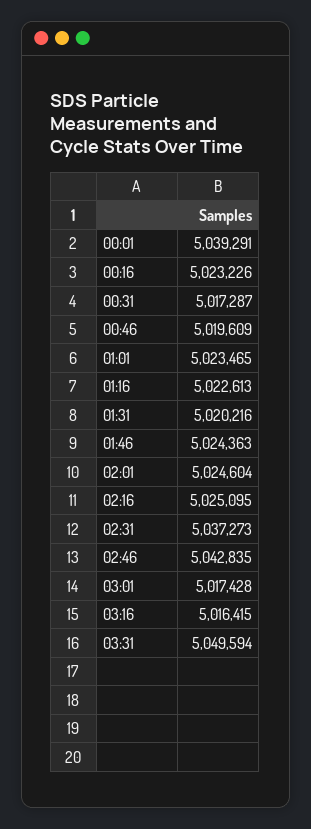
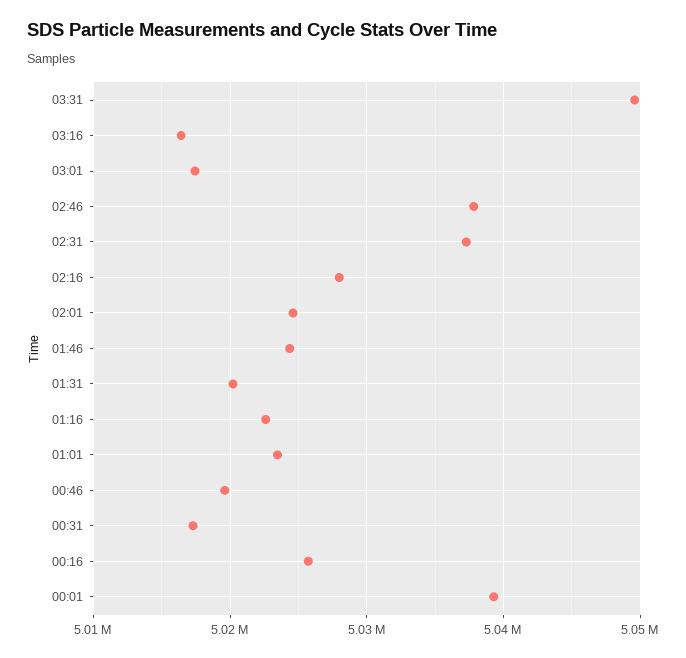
  {
    "00:01": 5039291,
-   "00:16": 5023226,
+   "00:16": 5026000,
    "00:31": 5017287,
    "00:46": 5019609,
    "01:01": 5023465,
    "01:16": 5022613,
    "01:31": 5020216,
    "01:46": 5024363,
    "02:01": 5024604,
-   "02:16": 5025095,
+   "02:16": 5028000,
    "02:31": 5037273,
-   "02:46": 5042835,
+   "02:46": 5038000,
    "03:01": 5017428,
    "03:16": 5016415,
    "03:31": 5049594
  }

